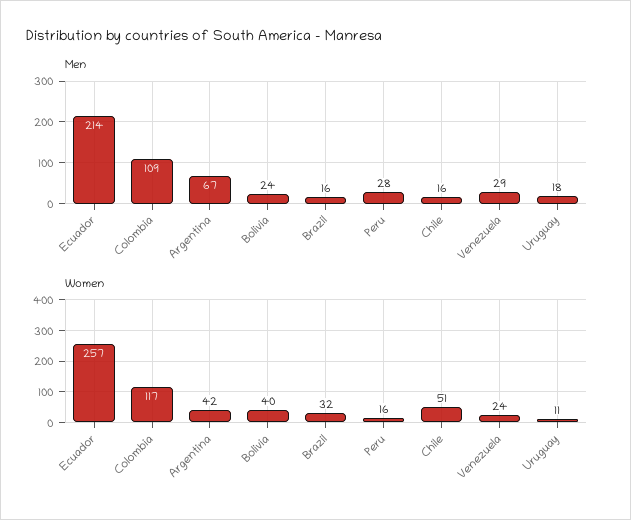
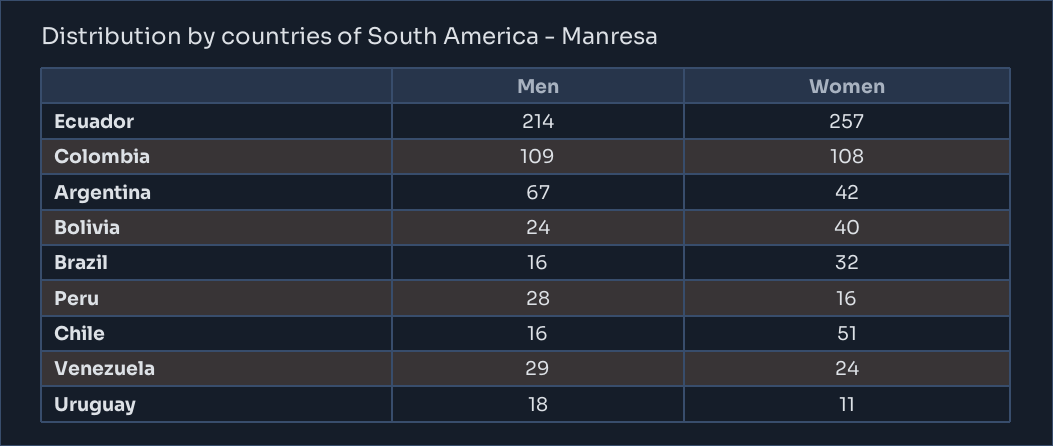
  {
    "Men": {
      "Ecuador": 214,
      "Colombia": 109,
      "Argentina": 67,
      "Bolivia": 24,
      "Brazil": 16,
      "Peru": 28,
      "Chile": 16,
      "Venezuela": 29,
      "Uruguay": 18
    },
    "Women": {
      "Ecuador": 257,
-     "Colombia": 117,
+     "Colombia": 108,
      "Argentina": 42,
      "Bolivia": 40,
      "Brazil": 32,
      "Peru": 16,
      "Chile": 51,
      "Venezuela": 24,
      "Uruguay": 11
    }
  }

